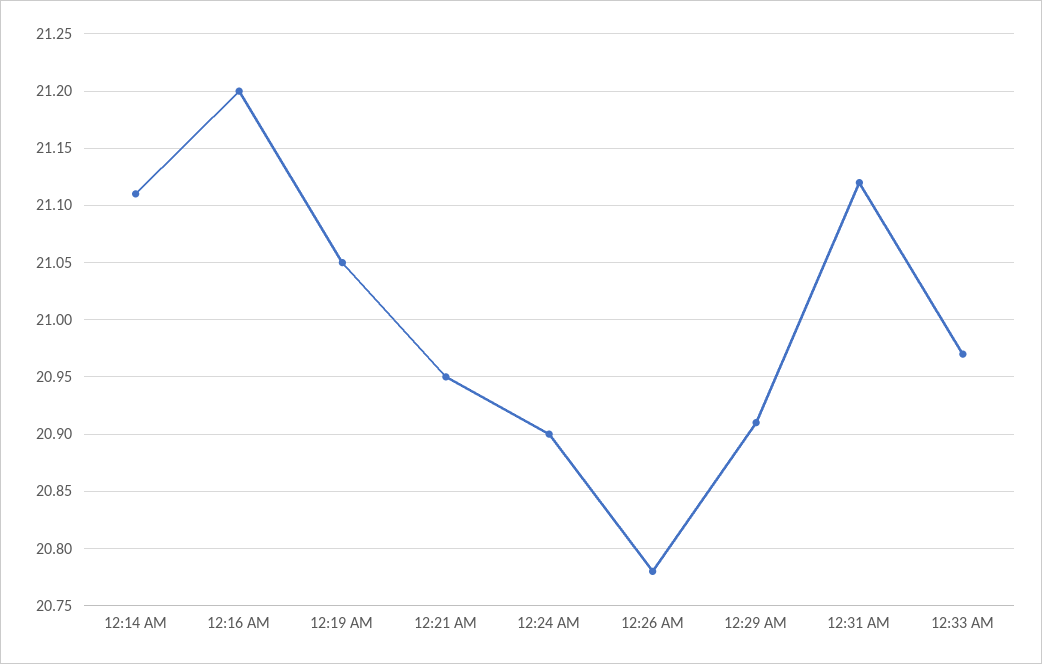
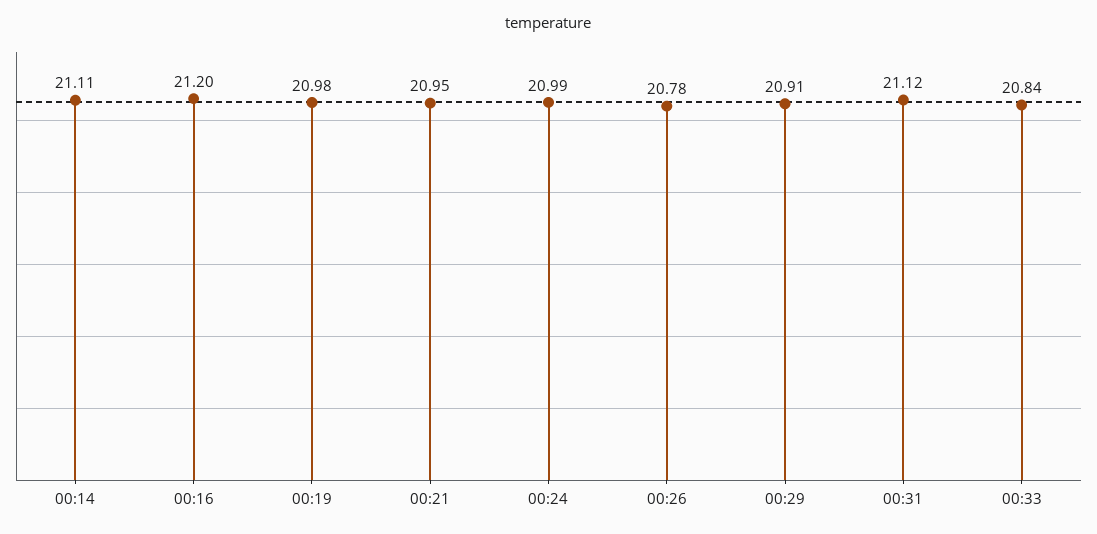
  {
    "12:14 AM": 21.11,
    "12:16 AM": 21.2,
-   "12:19 AM": 21.05,
+   "12:19 AM": 20.98,
    "12:21 AM": 20.95,
-   "12:24 AM": 20.9,
+   "12:24 AM": 20.99,
    "12:26 AM": 20.78,
    "12:29 AM": 20.91,
    "12:31 AM": 21.12,
-   "12:33 AM": 20.97
+   "12:33 AM": 20.84
  }

